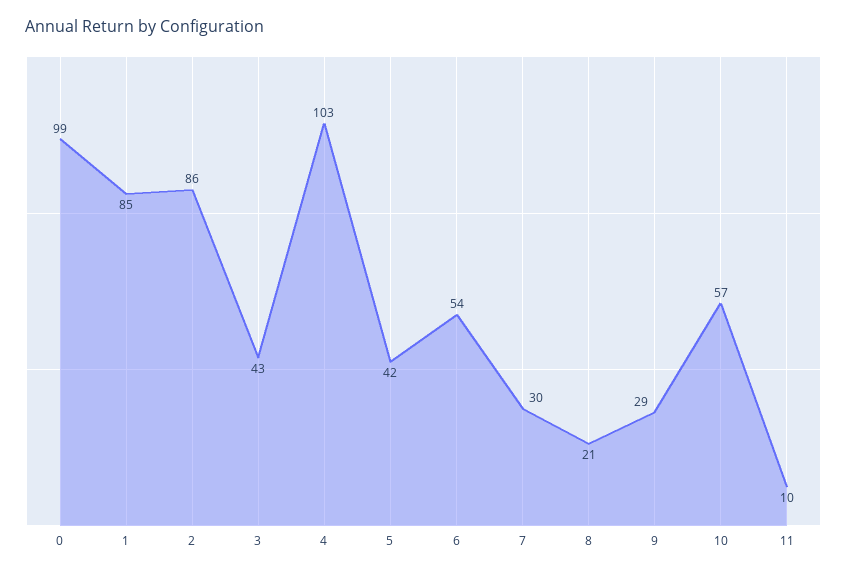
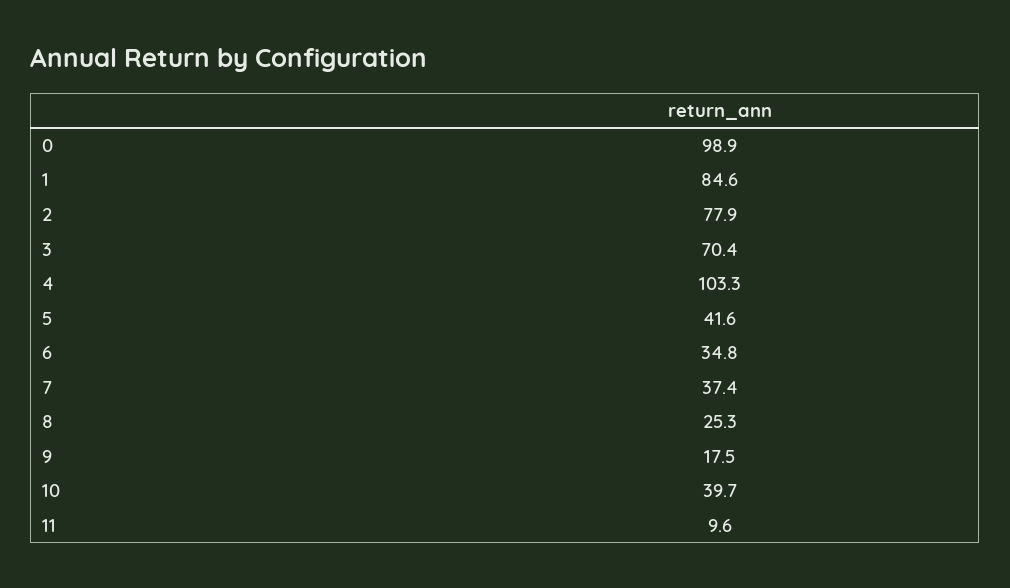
  {
    "0": 98.9,
    "1": 84.6,
-   "2": 86,
+   "2": 77.9,
-   "3": 43,
+   "3": 70.4,
    "4": 103.3,
    "5": 41.6,
-   "6": 54,
+   "6": 34.8,
-   "7": 30,
+   "7": 37.4,
-   "8": 21,
+   "8": 25.3,
-   "9": 29,
+   "9": 17.5,
-   "10": 57,
+   "10": 39.7,
    "11": 9.6
  }

